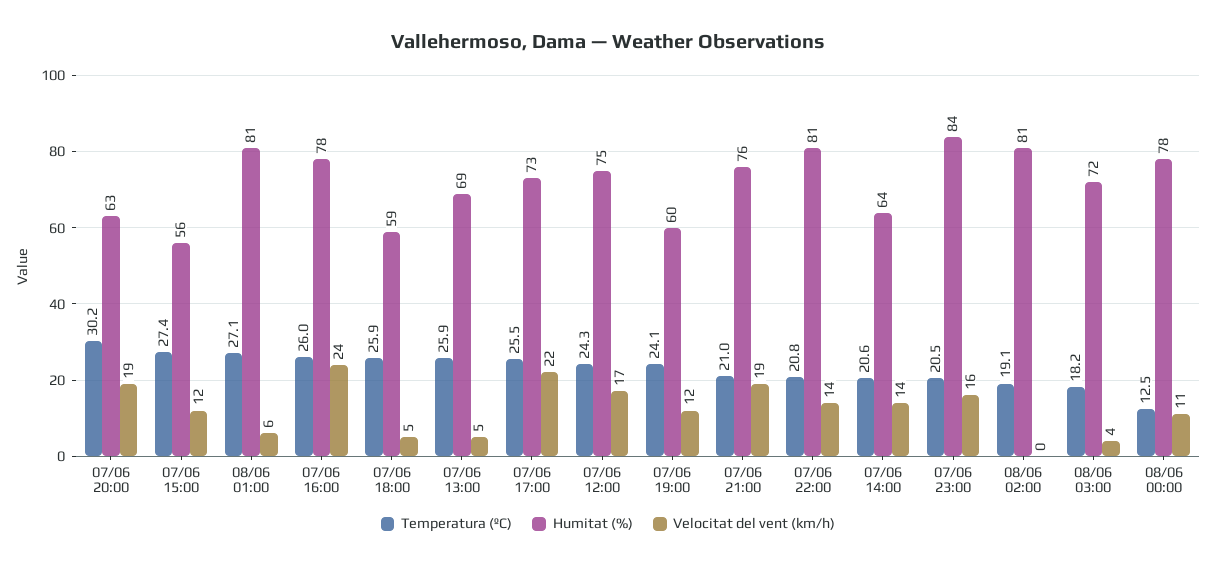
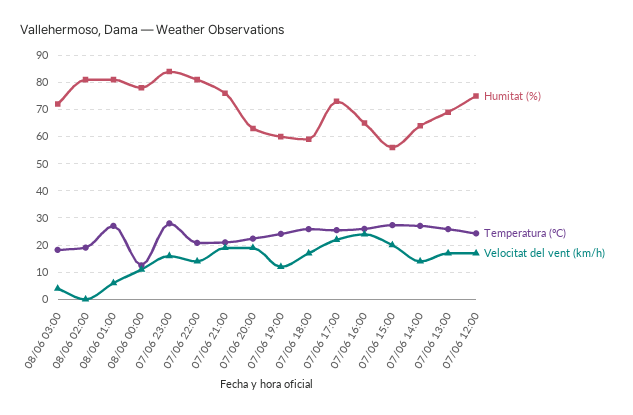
  {
    "Temperatura (ºC)": {
-     "07/06 20:00": 30.2,
+     "07/06 20:00": 22.5,
      "07/06 15:00": 27.4,
      "08/06 01:00": 27.1,
      "07/06 16:00": 26,
      "07/06 18:00": 25.9,
      "07/06 13:00": 25.9,
      "07/06 17:00": 25.5,
      "07/06 12:00": 24.3,
      "07/06 19:00": 24.1,
      "07/06 21:00": 21,
      "07/06 22:00": 20.8,
-     "07/06 14:00": 20.6,
+     "07/06 14:00": 27.5,
-     "07/06 23:00": 20.5,
+     "07/06 23:00": 27.5,
      "08/06 02:00": 19.1,
      "08/06 03:00": 18.2,
      "08/06 00:00": 12.5
    },
    "Humitat (%)": {
      "07/06 20:00": 63,
      "07/06 15:00": 56,
      "08/06 01:00": 81,
-     "07/06 16:00": 78,
+     "07/06 16:00": 65,
      "07/06 18:00": 59,
      "07/06 13:00": 69,
      "07/06 17:00": 73,
      "07/06 12:00": 75,
      "07/06 19:00": 60,
      "07/06 21:00": 76,
      "07/06 22:00": 81,
      "07/06 14:00": 64,
      "07/06 23:00": 84,
      "08/06 02:00": 81,
      "08/06 03:00": 72,
      "08/06 00:00": 78
    },
    "Velocitat del vent (km/h)": {
      "07/06 20:00": 19,
-     "07/06 15:00": 12,
+     "07/06 15:00": 20,
      "08/06 01:00": 6,
      "07/06 16:00": 24,
-     "07/06 18:00": 5,
+     "07/06 18:00": 17.5,
-     "07/06 13:00": 5,
+     "07/06 13:00": 17.5,
      "07/06 17:00": 22,
      "07/06 12:00": 17,
      "07/06 19:00": 12,
      "07/06 21:00": 19,
      "07/06 22:00": 14,
      "07/06 14:00": 14,
      "07/06 23:00": 16,
      "08/06 02:00": 0,
      "08/06 03:00": 4,
      "08/06 00:00": 11
    }
  }

